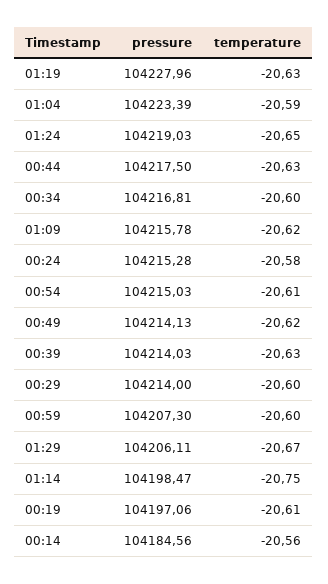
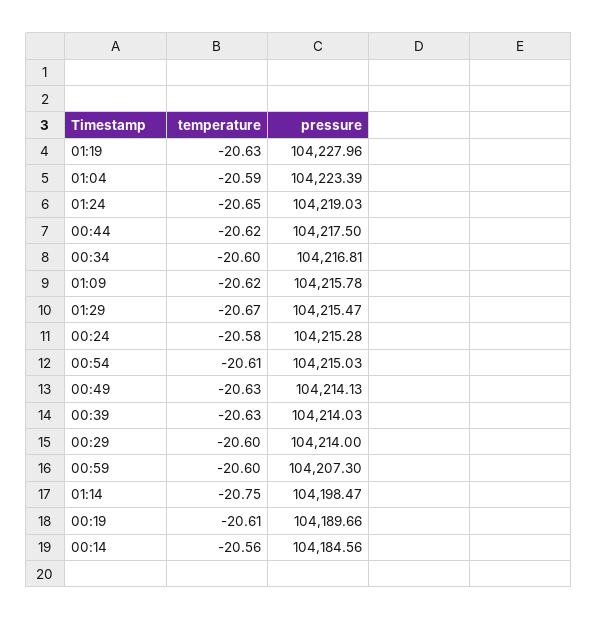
  {
    "pressure": {
      "01:19": 104227.96,
      "01:04": 104223.39,
      "01:24": 104219.03,
      "00:44": 104217.5,
      "00:34": 104216.81,
      "01:09": 104215.78,
      "00:24": 104215.28,
      "00:54": 104215.03,
      "00:49": 104214.13,
      "00:39": 104214.03,
      "00:29": 104214,
      "00:59": 104207.3,
-     "01:29": 104206.11,
+     "01:29": 104215.47,
      "01:14": 104198.47,
-     "00:19": 104197.06,
+     "00:19": 104189.66,
      "00:14": 104184.56
    },
    "temperature": {
      "01:19": -20.63,
      "01:04": -20.59,
      "01:24": -20.65,
-     "00:44": -20.63,
+     "00:44": -20.62,
      "00:34": -20.6,
      "01:09": -20.62,
      "00:24": -20.58,
      "00:54": -20.61,
-     "00:49": -20.62,
+     "00:49": -20.63,
      "00:39": -20.63,
      "00:29": -20.6,
      "00:59": -20.6,
      "01:29": -20.67,
      "01:14": -20.75,
      "00:19": -20.61,
      "00:14": -20.56
    }
  }

